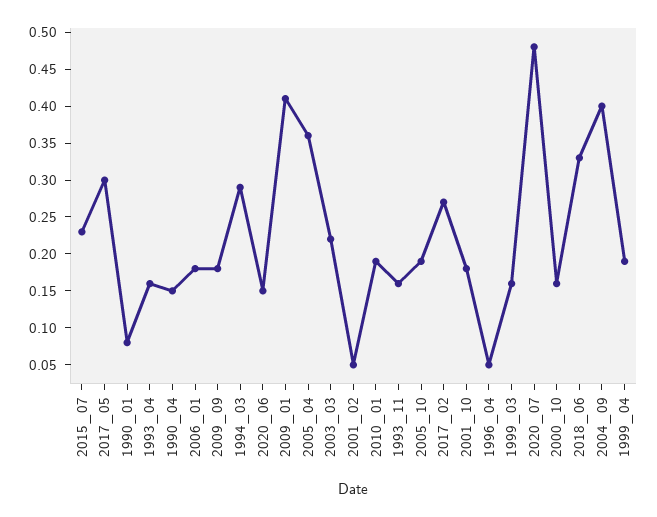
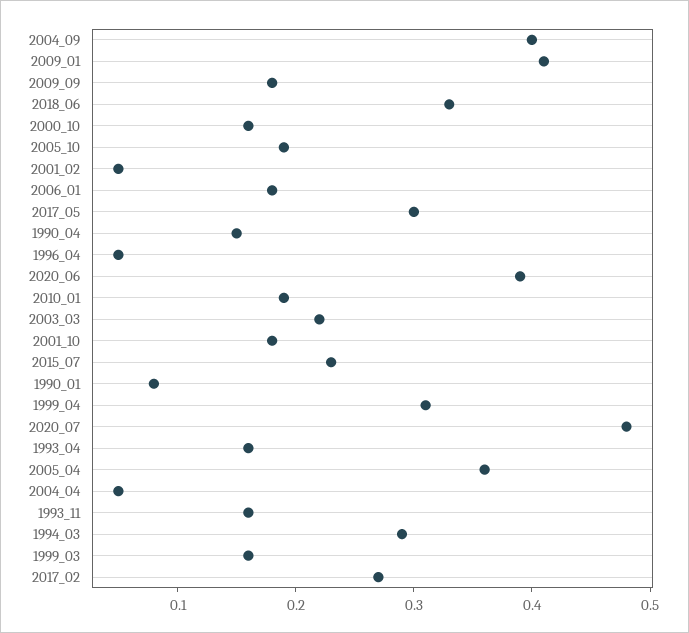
  {
    "2015_07": 0.23,
    "2017_05": 0.3,
    "1990_01": 0.08,
    "1993_04": 0.16,
    "1990_04": 0.15,
    "2006_01": 0.18,
    "2009_09": 0.18,
    "1994_03": 0.29,
-   "2020_06": 0.15,
+   "2020_06": 0.39,
    "2009_01": 0.41,
    "2005_04": 0.36,
    "2003_03": 0.22,
    "2001_02": 0.05,
    "2010_01": 0.19,
    "1993_11": 0.16,
    "2005_10": 0.19,
    "2017_02": 0.27,
    "2001_10": 0.18,
    "1996_04": 0.05,
    "1999_03": 0.16,
    "2020_07": 0.48,
    "2000_10": 0.16,
    "2018_06": 0.33,
    "2004_09": 0.4,
-   "1999_04": 0.2
+   "1999_04": 0.31,
+   "2004_04": 0.05
  }

